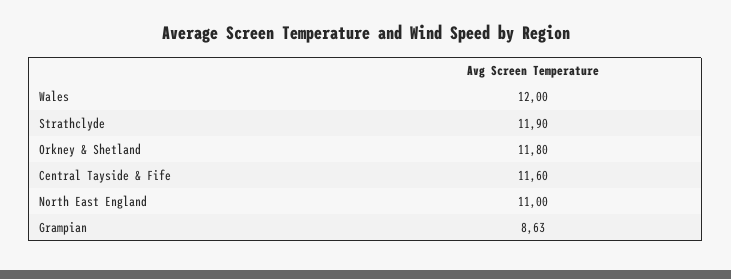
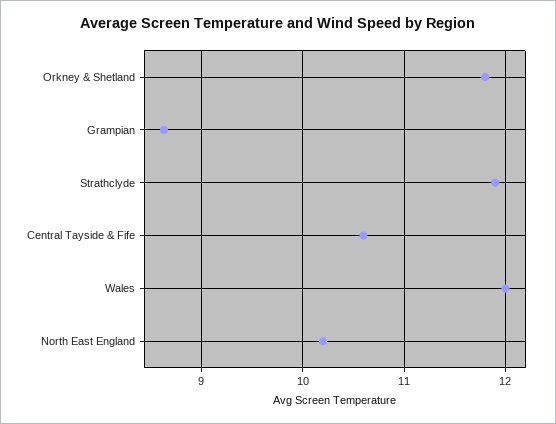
  {
    "Wales": 12,
    "Strathclyde": 11.9,
    "Orkney & Shetland": 11.8,
-   "Central Tayside & Fife": 11.6,
+   "Central Tayside & Fife": 10.6,
-   "North East England": 11,
+   "North East England": 10.2,
    "Grampian": 8.63
  }

